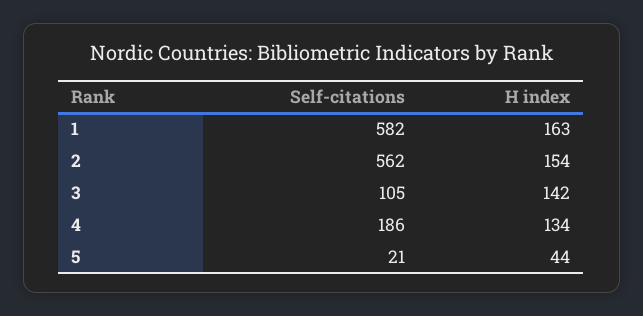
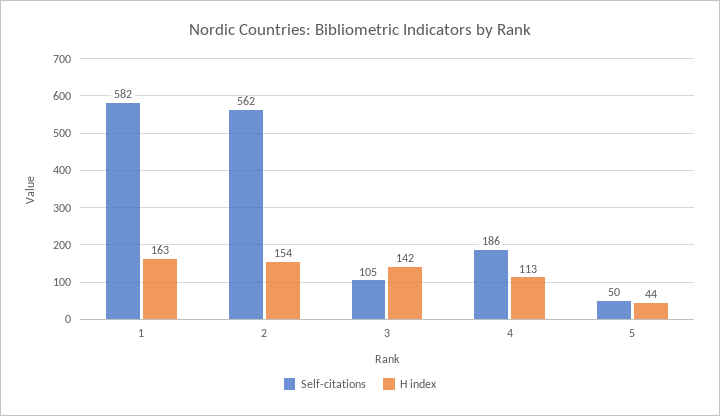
  {
    "Self-citations": {
      "1": 582,
      "2": 562,
      "3": 105,
      "4": 186,
-     "5": 21
+     "5": 50
    },
    "H index": {
      "1": 163,
      "2": 154,
      "3": 142,
-     "4": 134,
+     "4": 113,
      "5": 44
    }
  }

